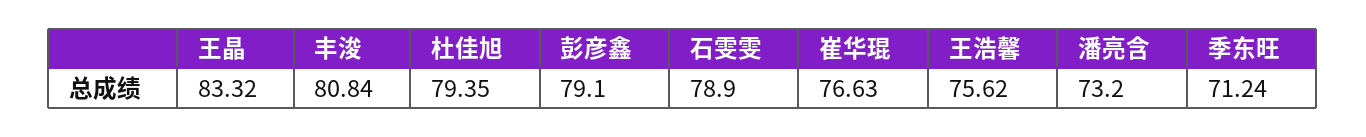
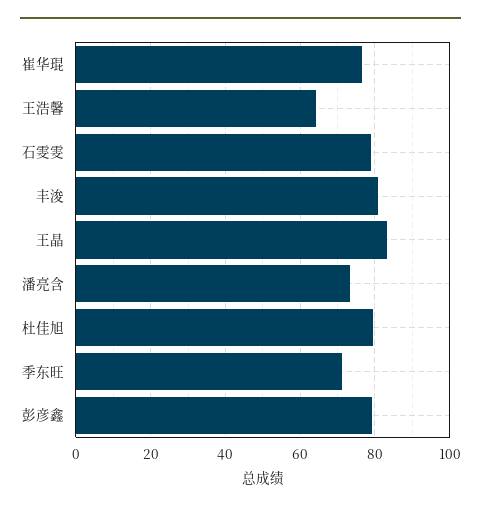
  {
    "王晶": 83.32,
    "丰浚": 80.84,
    "杜佳旭": 79.35,
    "彭彦鑫": 79.1,
    "石雯雯": 78.9,
    "崔华琨": 76.63,
-   "王浩馨": 75.62,
+   "王浩馨": 64,
    "潘亮含": 73.2,
    "季东旺": 71.24
  }

